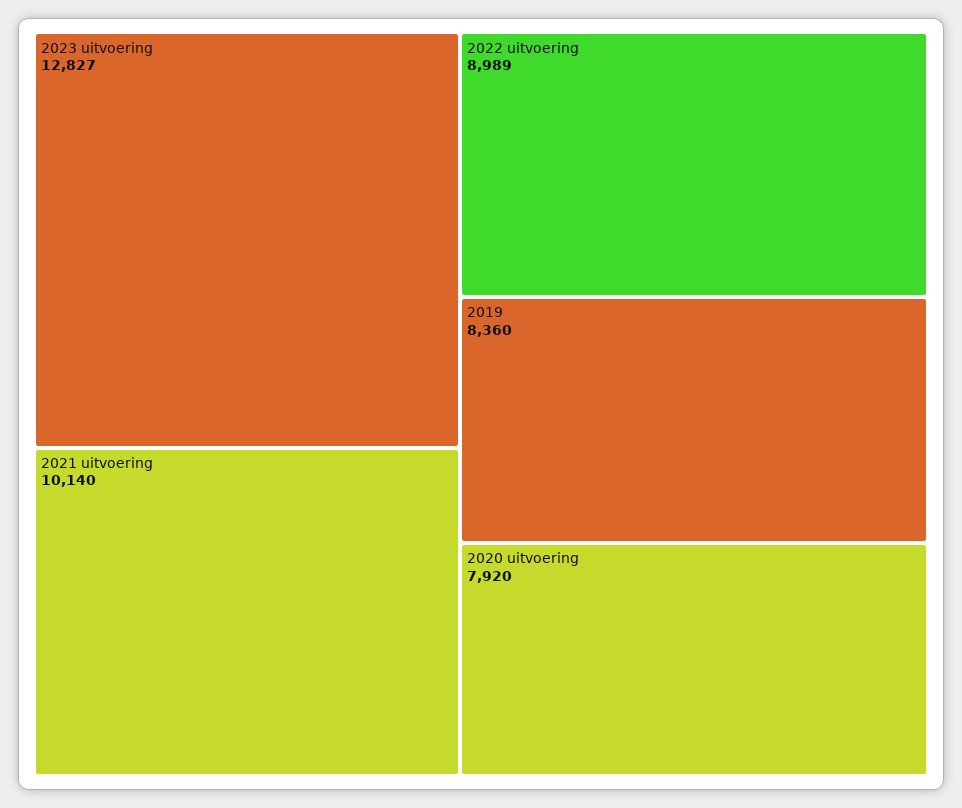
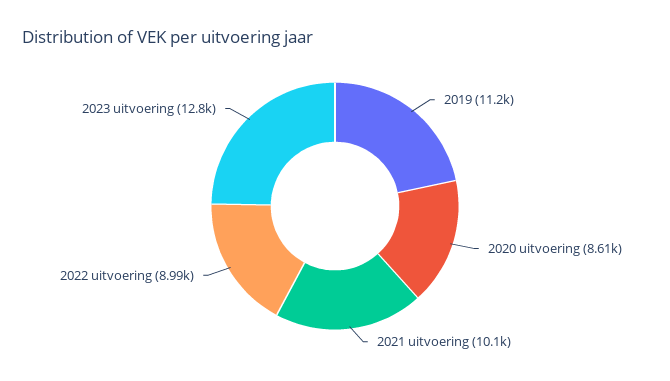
  {
    "2023 uitvoering": 12827,
    "2021 uitvoering": 10140,
    "2022 uitvoering": 8989,
-   "2019": 8360,
+   "2019": 11200,
-   "2020 uitvoering": 7920
+   "2020 uitvoering": 8610
  }

